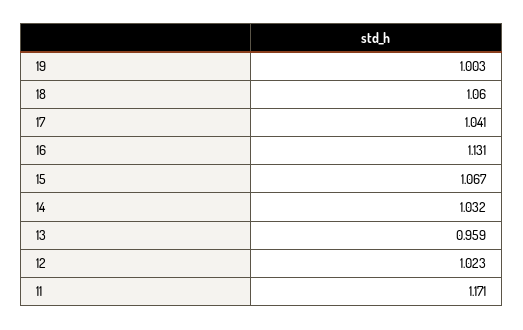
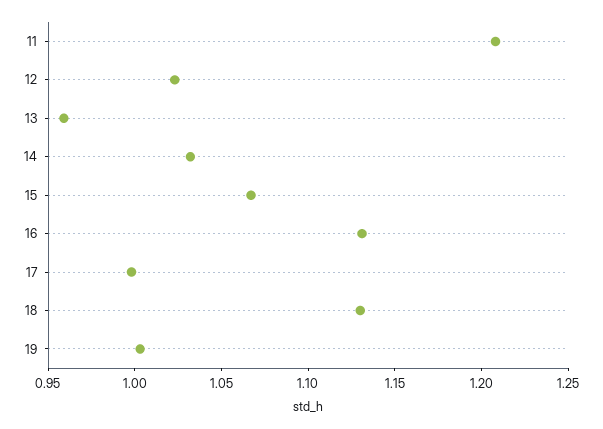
  {
    "19": 1.003,
-   "18": 1.06,
+   "18": 1.13,
-   "17": 1.041,
+   "17": 1,
    "16": 1.131,
    "15": 1.067,
    "14": 1.032,
    "13": 0.959,
    "12": 1.023,
-   "11": 1.171
+   "11": 1.21
  }

